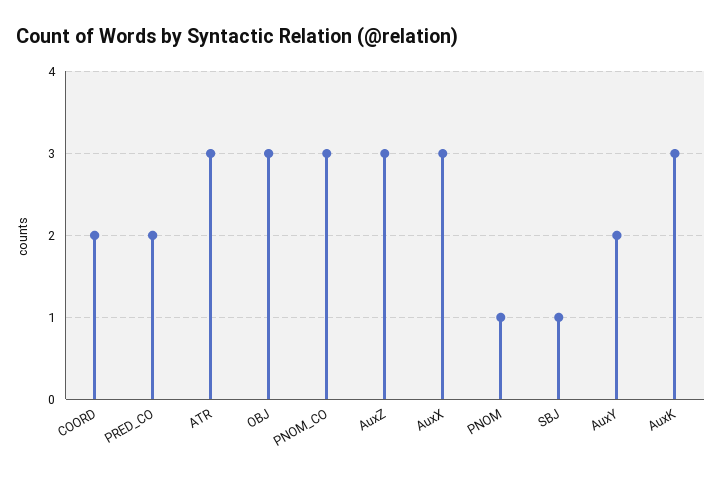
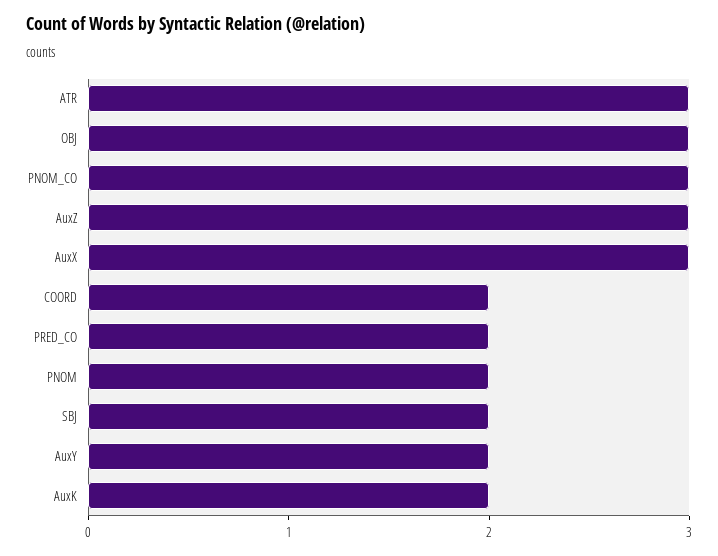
  {
    "COORD": 2,
    "PRED_CO": 2,
    "ATR": 3,
    "OBJ": 3,
    "PNOM_CO": 3,
    "AuxZ": 3,
    "AuxX": 3,
-   "PNOM": 1,
+   "PNOM": 2,
-   "SBJ": 1,
+   "SBJ": 2,
    "AuxY": 2,
-   "AuxK": 3
+   "AuxK": 2
  }

